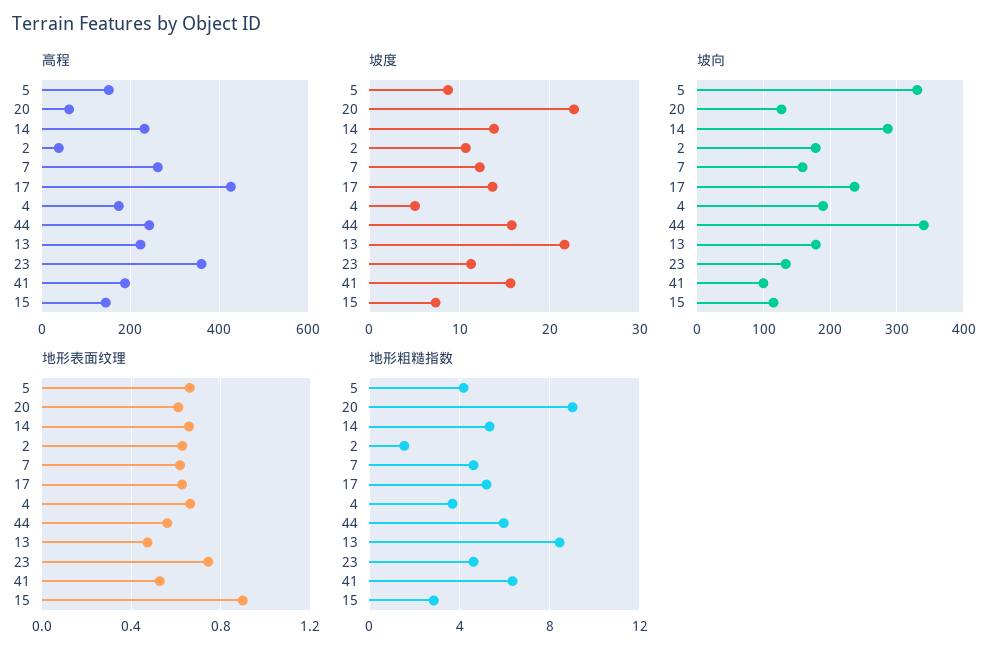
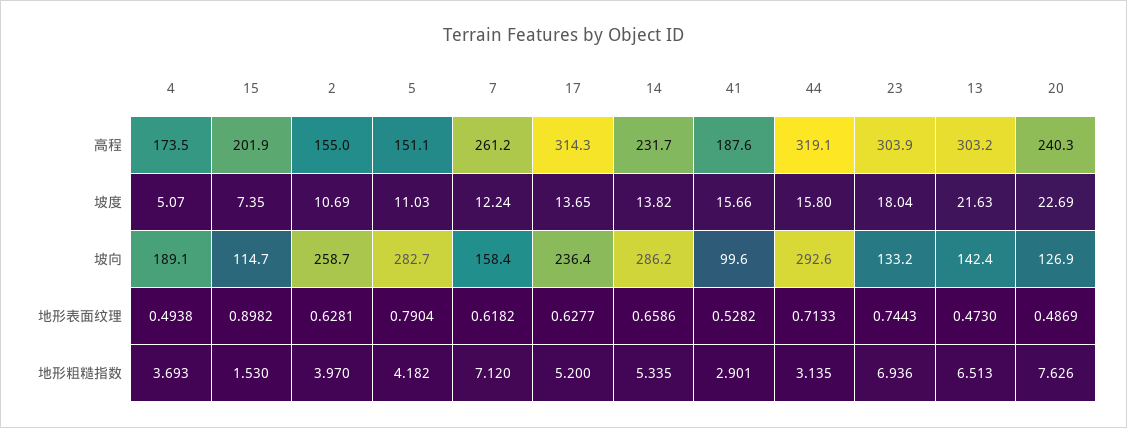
  {
    "高程": {
      "5": 151.1,
-     "20": 60,
+     "20": 240.3,
      "14": 231.7,
-     "2": 40,
+     "2": 155,
      "7": 261.2,
-     "17": 420,
+     "17": 314.3,
      "4": 173.5,
-     "44": 240,
+     "44": 319.1,
-     "13": 220,
+     "13": 303.2,
-     "23": 360,
+     "23": 303.9,
      "41": 187.6,
-     "15": 140
+     "15": 201.9
    },
    "坡度": {
-     "5": 9,
+     "5": 11.03,
      "20": 22.69,
      "14": 13.82,
      "2": 10.69,
      "7": 12.24,
      "17": 13.65,
      "4": 5.07,
      "44": 15.8,
      "13": 21.63,
-     "23": 11,
+     "23": 18.04,
      "41": 15.66,
      "15": 7.35
    },
    "坡向": {
-     "5": 330,
+     "5": 282.7,
      "20": 126.9,
      "14": 286.2,
-     "2": 180,
+     "2": 258.7,
      "7": 158.4,
      "17": 236.4,
      "4": 189.1,
-     "44": 340,
+     "44": 292.6,
-     "13": 180,
+     "13": 142.4,
      "23": 133.2,
      "41": 99.6,
      "15": 114.7
    },
    "地形表面纹理": {
-     "5": 0.65,
+     "5": 0.7904,
-     "20": 0.6,
+     "20": 0.4869,
      "14": 0.6586,
      "2": 0.6281,
      "7": 0.6182,
      "17": 0.6277,
-     "4": 0.65,
+     "4": 0.4938,
-     "44": 0.55,
+     "44": 0.7133,
      "13": 0.473,
      "23": 0.7443,
      "41": 0.5282,
      "15": 0.8982
    },
    "地形粗糙指数": {
      "5": 4.182,
-     "20": 9,
+     "20": 7.626,
      "14": 5.335,
-     "2": 1.5,
+     "2": 3.97,
-     "7": 4.5,
+     "7": 7.12,
      "17": 5.2,
      "4": 3.693,
-     "44": 6,
+     "44": 3.135,
-     "13": 8.5,
+     "13": 6.513,
-     "23": 4.5,
+     "23": 6.936,
-     "41": 6.5,
+     "41": 2.901,
-     "15": 3
+     "15": 1.53
    }
  }

